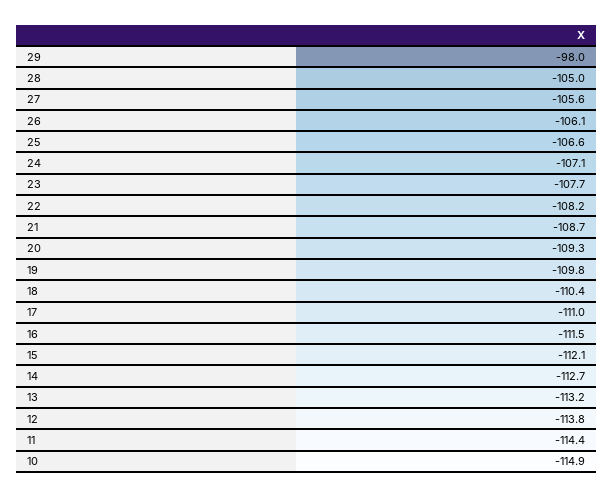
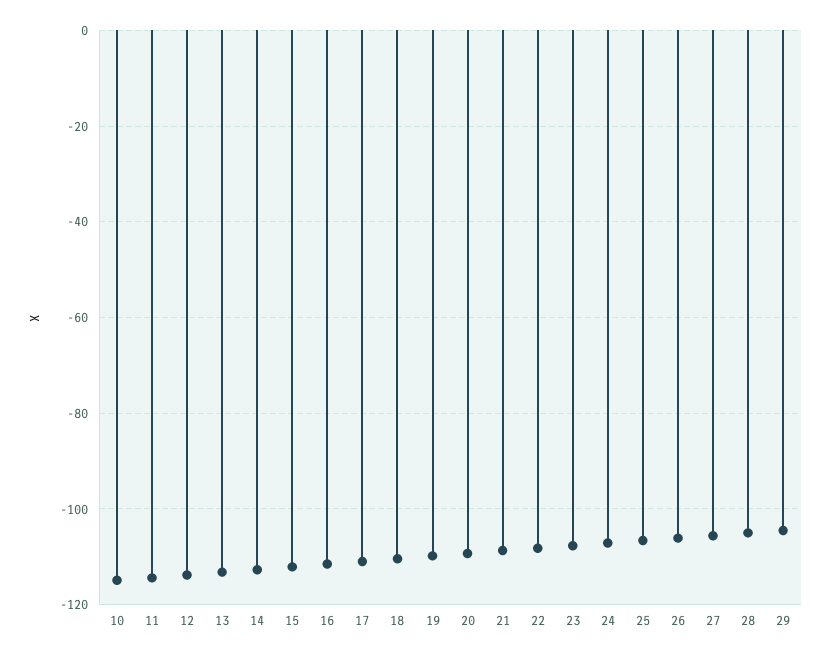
  {
-   "29": -98,
+   "29": -104,
    "28": -105,
    "27": -105.6,
    "26": -106.1,
    "25": -106.6,
    "24": -107.1,
    "23": -107.7,
    "22": -108.2,
    "21": -108.7,
    "20": -109.3,
    "19": -109.8,
    "18": -110.4,
    "17": -111,
    "16": -111.5,
    "15": -112.1,
    "14": -112.7,
    "13": -113.2,
    "12": -113.8,
    "11": -114.4,
    "10": -114.9
  }

